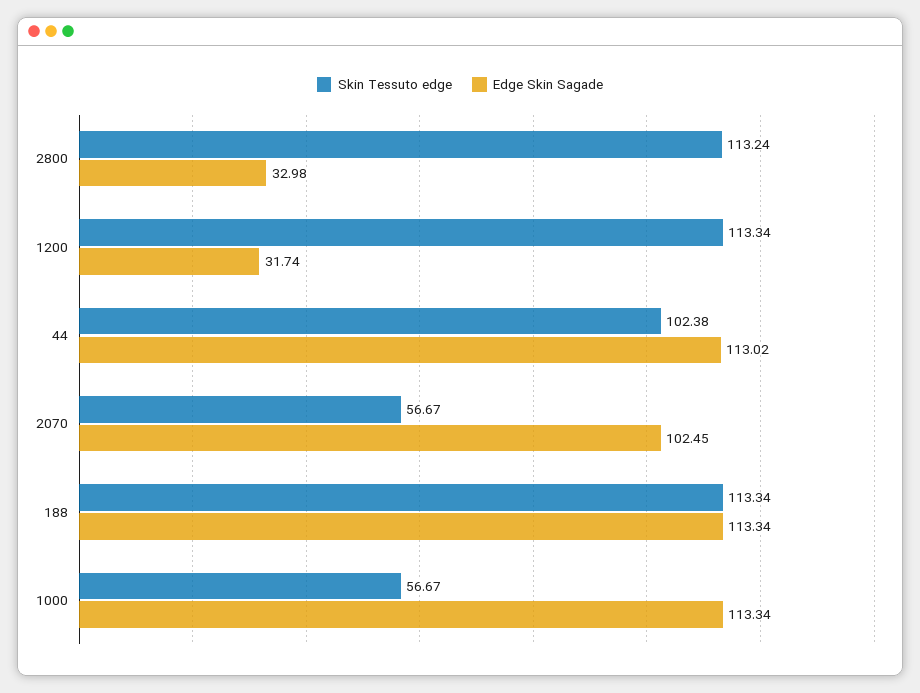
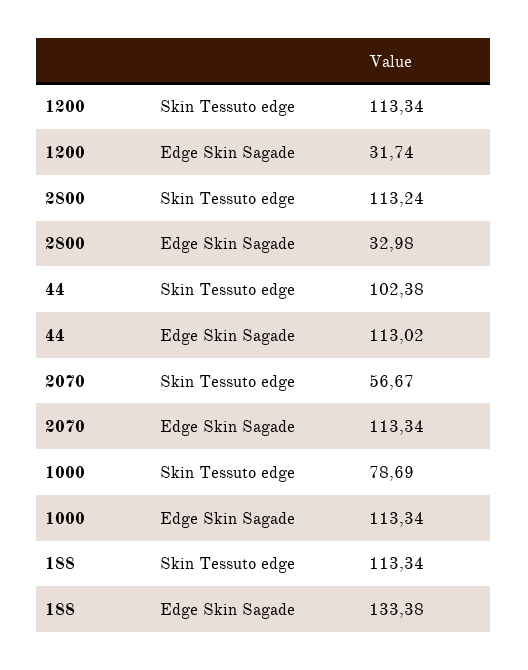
  {
    "Skin Tessuto edge": {
      "2800": 113.24,
      "1200": 113.34,
      "44": 102.38,
      "2070": 56.67,
      "188": 113.34,
-     "1000": 56.67
+     "1000": 78.69
    },
    "Edge Skin Sagade": {
      "2800": 32.98,
      "1200": 31.74,
      "44": 113.02,
-     "2070": 102.45,
+     "2070": 113.34,
-     "188": 113.34,
+     "188": 133.38,
      "1000": 113.34
    }
  }

